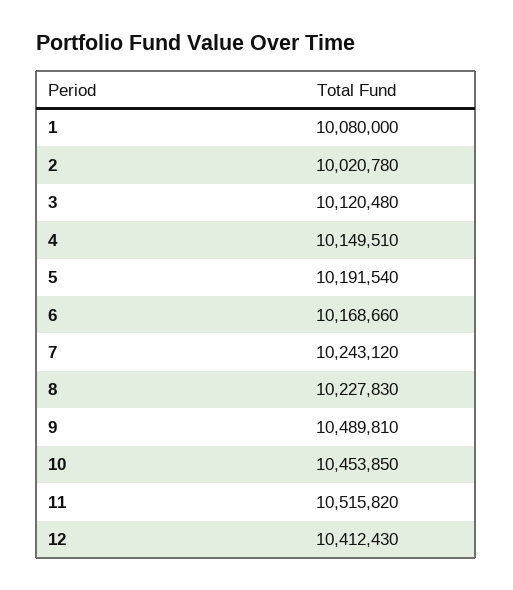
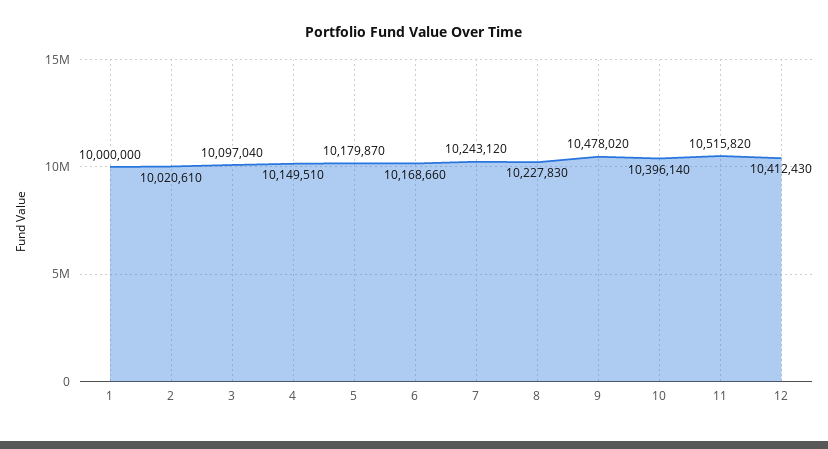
  {
-   "1": 10080000,
+   "1": 10000000,
-   "2": 10020780,
+   "2": 10020610,
-   "3": 10120480,
+   "3": 10097040,
    "4": 10149510,
-   "5": 10191540,
+   "5": 10179870,
    "6": 10168660,
    "7": 10243120,
    "8": 10227830,
-   "9": 10489810,
+   "9": 10478020,
-   "10": 10453850,
+   "10": 10396140,
    "11": 10515820,
    "12": 10412430
  }

